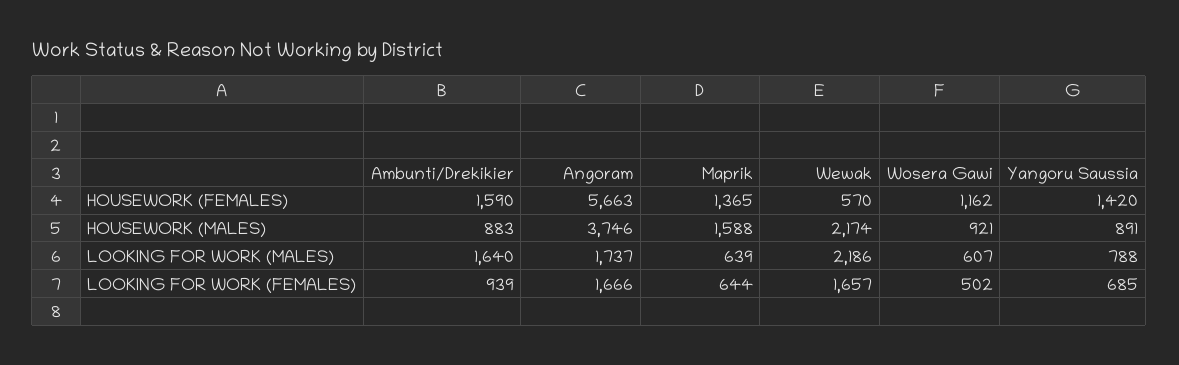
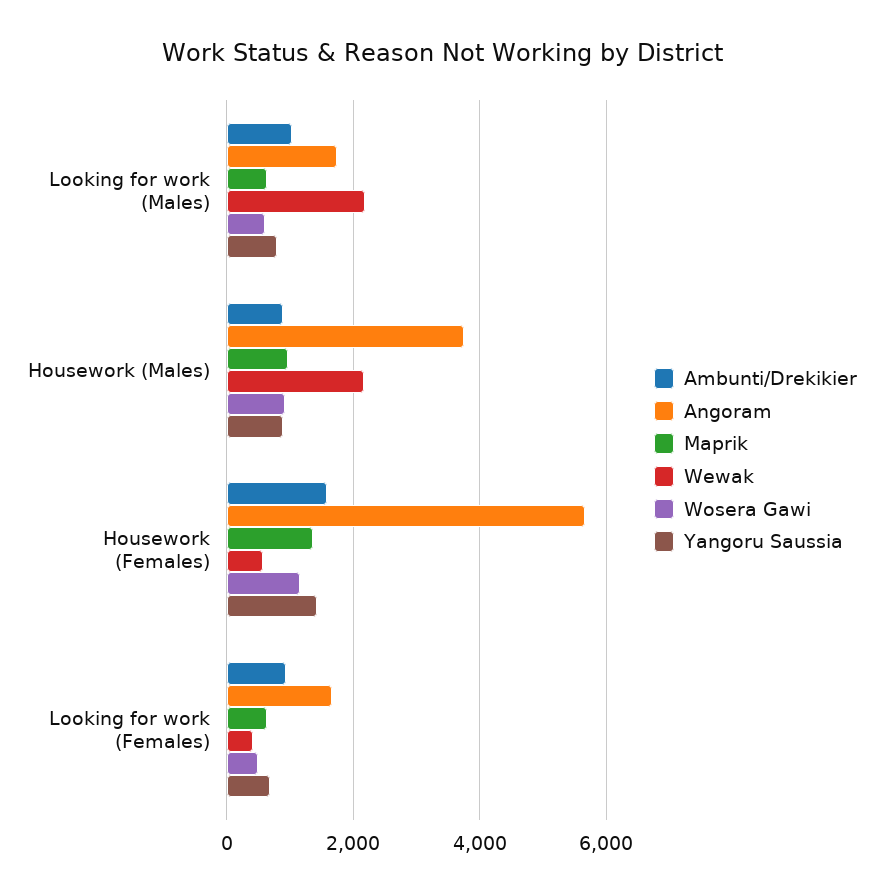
  {
    "Ambunti/Drekikier": {
      "HOUSEWORK (FEMALES)": 1590,
      "HOUSEWORK (MALES)": 883,
-     "LOOKING FOR WORK (MALES)": 1640,
+     "LOOKING FOR WORK (MALES)": 1000,
      "LOOKING FOR WORK (FEMALES)": 939
    },
    "Angoram": {
      "HOUSEWORK (FEMALES)": 5663,
      "HOUSEWORK (MALES)": 3746,
      "LOOKING FOR WORK (MALES)": 1737,
      "LOOKING FOR WORK (FEMALES)": 1666
    },
    "Maprik": {
      "HOUSEWORK (FEMALES)": 1365,
-     "HOUSEWORK (MALES)": 1588,
+     "HOUSEWORK (MALES)": 1000,
      "LOOKING FOR WORK (MALES)": 639,
      "LOOKING FOR WORK (FEMALES)": 644
    },
    "Wewak": {
      "HOUSEWORK (FEMALES)": 570,
      "HOUSEWORK (MALES)": 2174,
      "LOOKING FOR WORK (MALES)": 2186,
-     "LOOKING FOR WORK (FEMALES)": 1657
+     "LOOKING FOR WORK (FEMALES)": 400
    },
    "Wosera Gawi": {
      "HOUSEWORK (FEMALES)": 1162,
      "HOUSEWORK (MALES)": 921,
      "LOOKING FOR WORK (MALES)": 607,
      "LOOKING FOR WORK (FEMALES)": 502
    },
    "Yangoru Saussia": {
      "HOUSEWORK (FEMALES)": 1420,
      "HOUSEWORK (MALES)": 891,
      "LOOKING FOR WORK (MALES)": 788,
      "LOOKING FOR WORK (FEMALES)": 685
    }
  }

